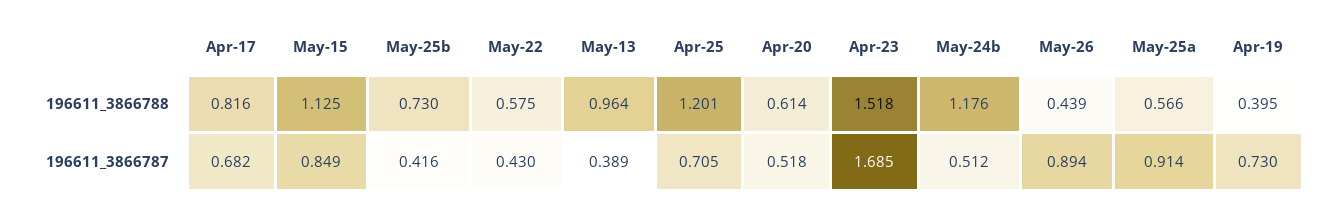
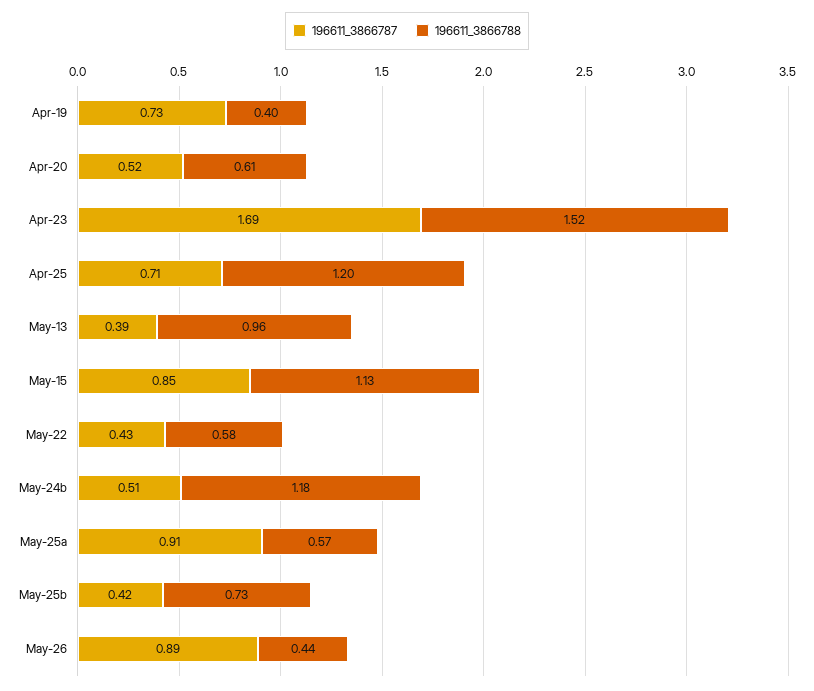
  {
    "196611_3866788": {
-     "Apr-17": 0.816,
      "May-15": 1.125,
      "May-25b": 0.73,
      "May-22": 0.575,
      "May-13": 0.964,
      "Apr-25": 1.201,
      "Apr-20": 0.614,
      "Apr-23": 1.518,
      "May-24b": 1.176,
      "May-26": 0.439,
      "May-25a": 0.566,
      "Apr-19": 0.395
    },
    "196611_3866787": {
-     "Apr-17": 0.682,
      "May-15": 0.849,
      "May-25b": 0.416,
      "May-22": 0.43,
      "May-13": 0.389,
      "Apr-25": 0.705,
      "Apr-20": 0.518,
      "Apr-23": 1.685,
      "May-24b": 0.512,
      "May-26": 0.894,
      "May-25a": 0.914,
      "Apr-19": 0.73
    }
  }

